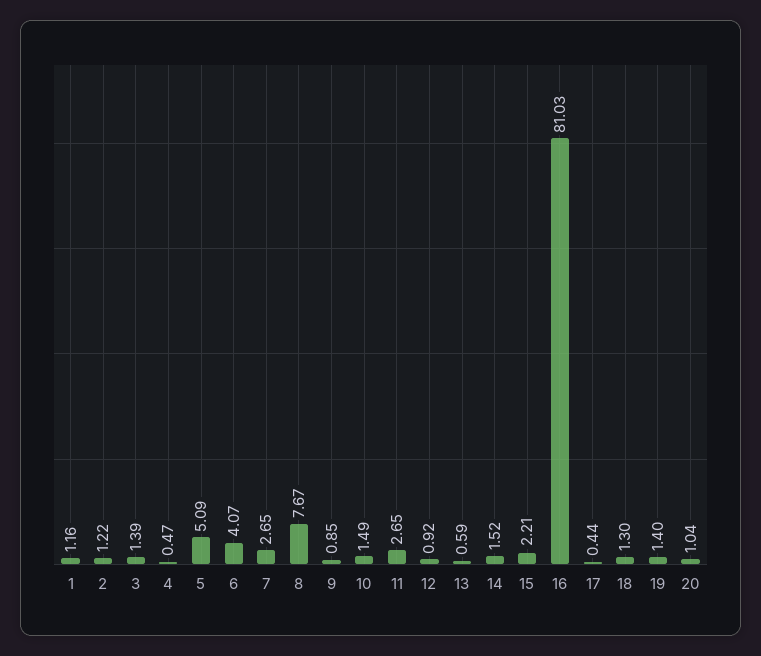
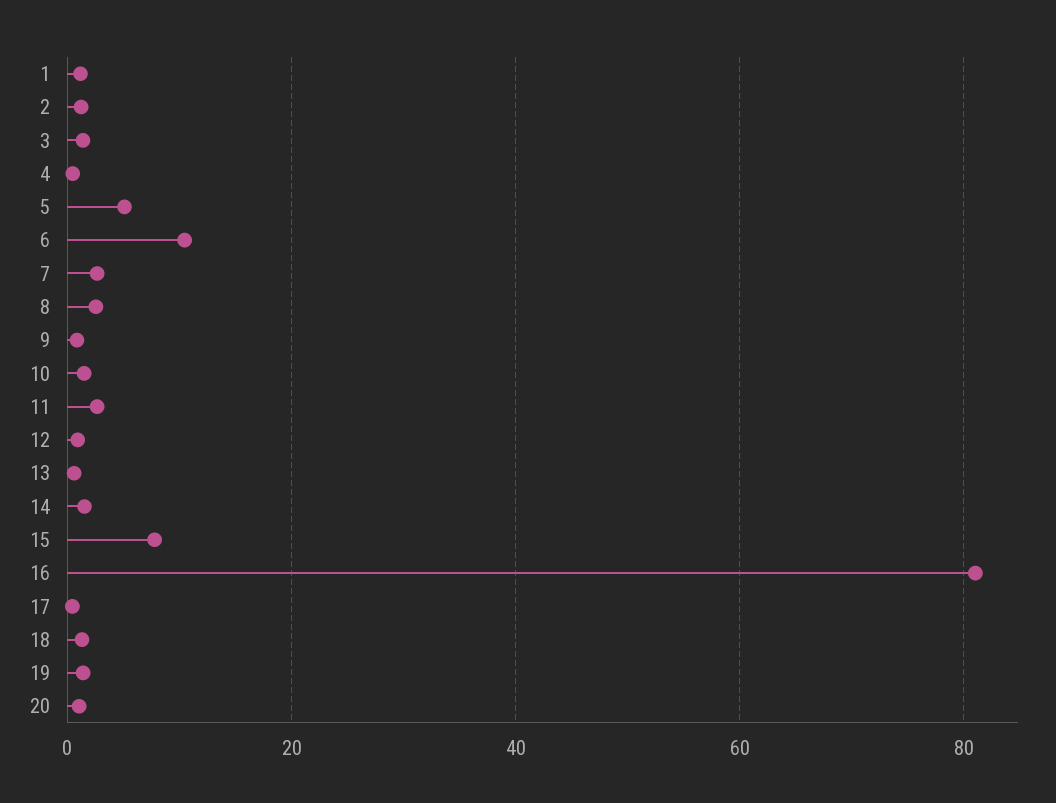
  {
    "1": 1.16,
    "2": 1.22,
    "3": 1.39,
    "4": 0.47,
    "5": 5.09,
-   "6": 4.07,
+   "6": 10,
    "7": 2.65,
-   "8": 7.67,
+   "8": 2,
    "9": 0.85,
    "10": 1.49,
    "11": 2.65,
    "12": 0.92,
    "13": 0.59,
    "14": 1.52,
-   "15": 2.21,
+   "15": 8,
    "16": 81.03,
    "17": 0.44,
    "18": 1.3,
    "19": 1.4,
    "20": 1.04
  }

